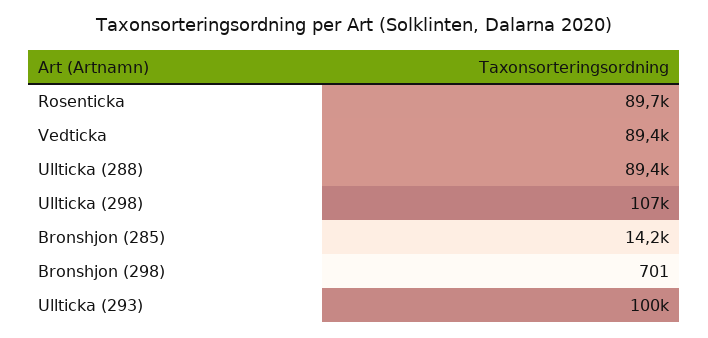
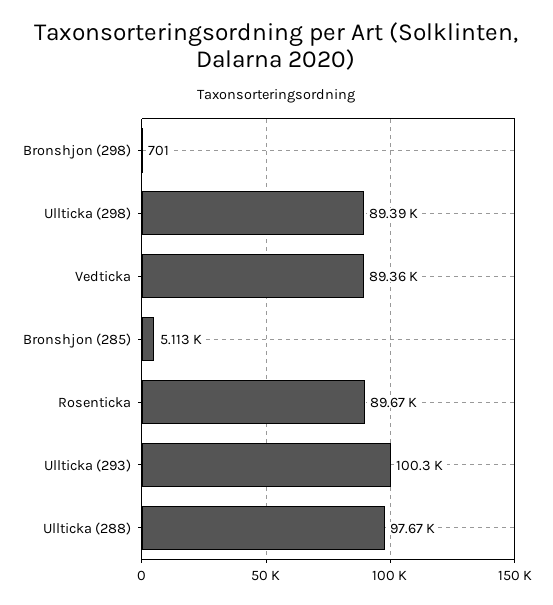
  {
    "Rosenticka": 89670,
    "Vedticka": 89360,
-   "Ullticka (288)": 89400,
+   "Ullticka (288)": 97670,
-   "Ullticka (298)": 107000,
+   "Ullticka (298)": 89390,
-   "Bronshjon (285)": 14200,
+   "Bronshjon (285)": 5113,
    "Bronshjon (298)": 701,
    "Ullticka (293)": 100300
  }

